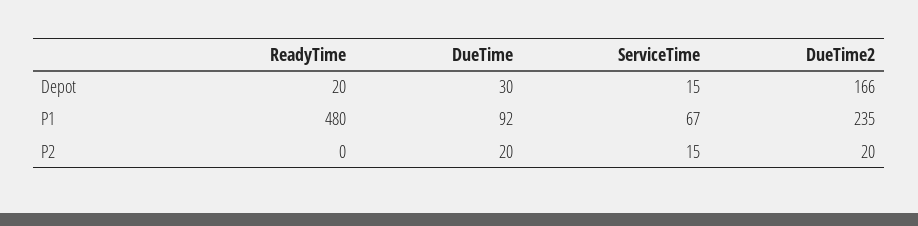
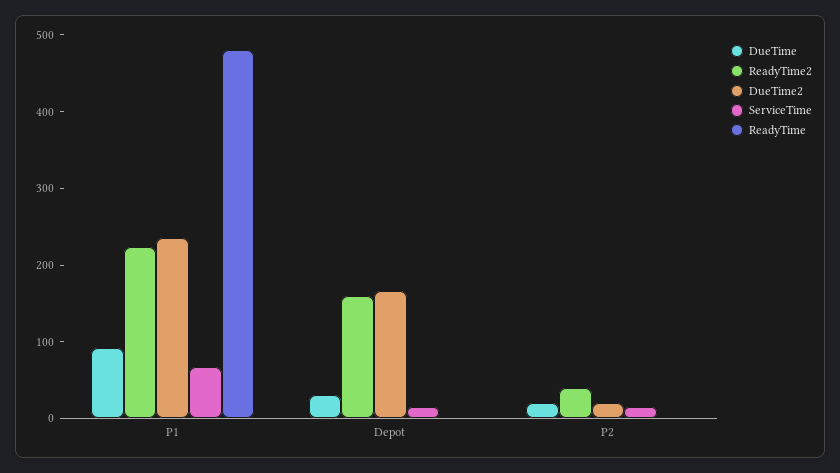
  {
    "ReadyTime": {
-     "Depot": 20,
+     "Depot": 0,
      "P1": 480,
      "P2": 0
    },
    "DueTime": {
      "Depot": 30,
      "P1": 92,
      "P2": 20
    },
    "ServiceTime": {
      "Depot": 15,
      "P1": 67,
      "P2": 15
    },
    "DueTime2": {
      "Depot": 166,
      "P1": 235,
      "P2": 20
-   }
+   },
+   "ReadyTime2": {
+     "P1": 220,
+     "Depot": 160,
+     "P2": 40
+   }
  }

